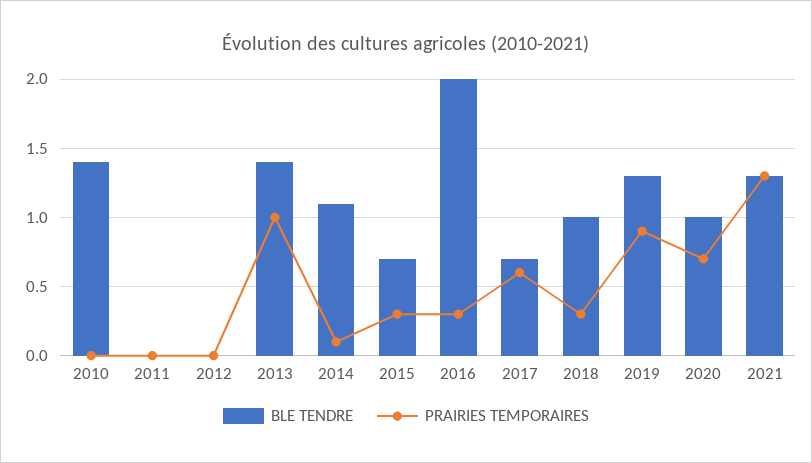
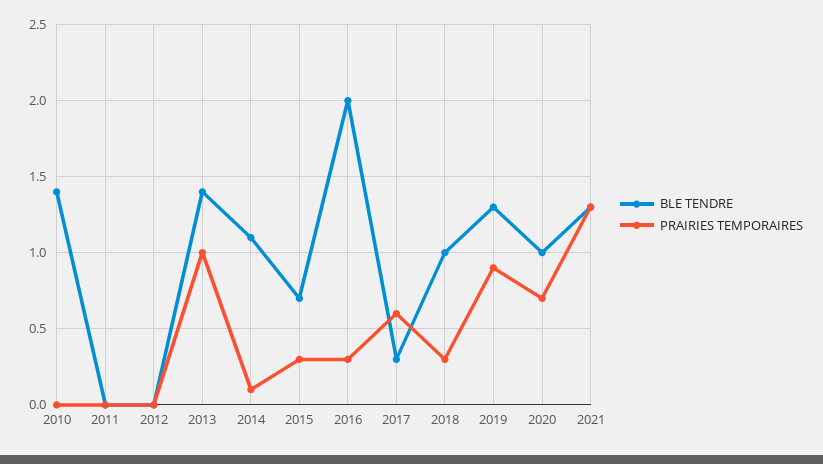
  {
    "BLE TENDRE": {
      "2010": 1.4,
      "2011": 0,
      "2012": 0,
      "2013": 1.4,
      "2014": 1.1,
      "2015": 0.7,
      "2016": 2,
-     "2017": 0.7,
+     "2017": 0.3,
      "2018": 1,
      "2019": 1.3,
      "2020": 1,
      "2021": 1.3
    },
    "PRAIRIES TEMPORAIRES": {
      "2010": 0,
      "2011": 0,
      "2012": 0,
      "2013": 1,
      "2014": 0.1,
      "2015": 0.3,
      "2016": 0.3,
      "2017": 0.6,
      "2018": 0.3,
      "2019": 0.9,
      "2020": 0.7,
      "2021": 1.3
    }
  }

